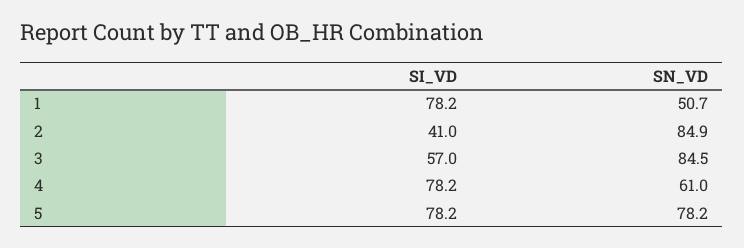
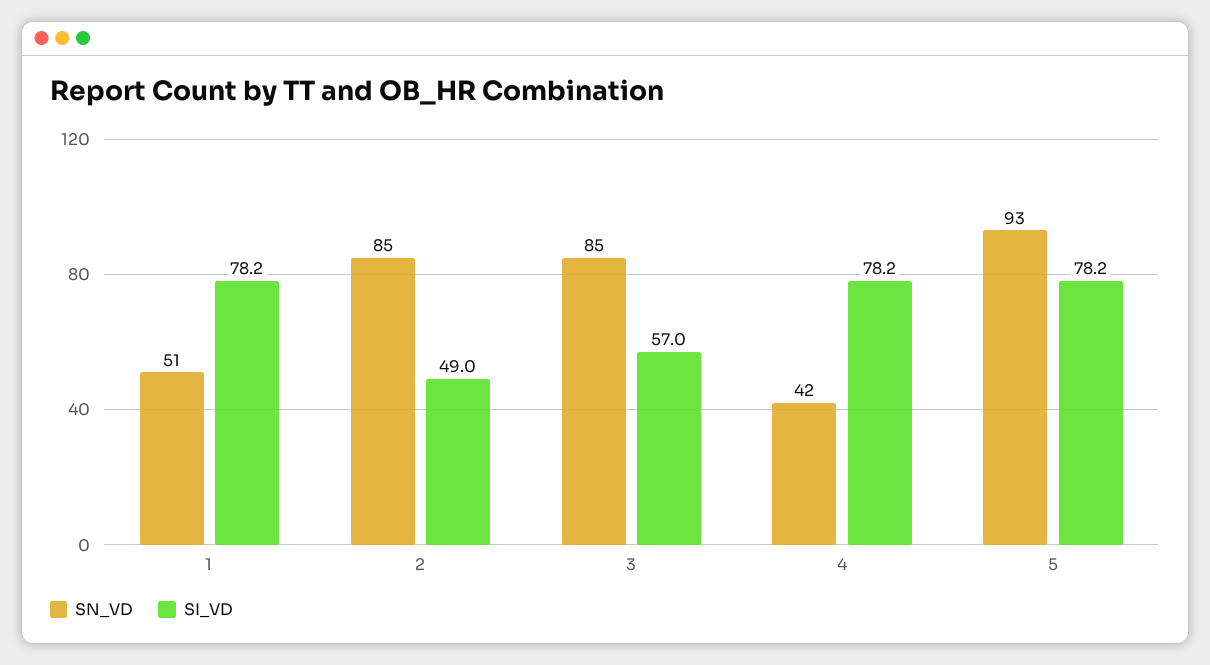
  {
    "SI_VD": {
      "1": 78.2,
-     "2": 41,
+     "2": 49,
      "3": 57,
      "4": 78.2,
      "5": 78.2
    },
    "SN_VD": {
      "1": 50.7,
      "2": 84.9,
      "3": 84.5,
-     "4": 61,
+     "4": 42,
-     "5": 78.2
+     "5": 93
    }
  }

